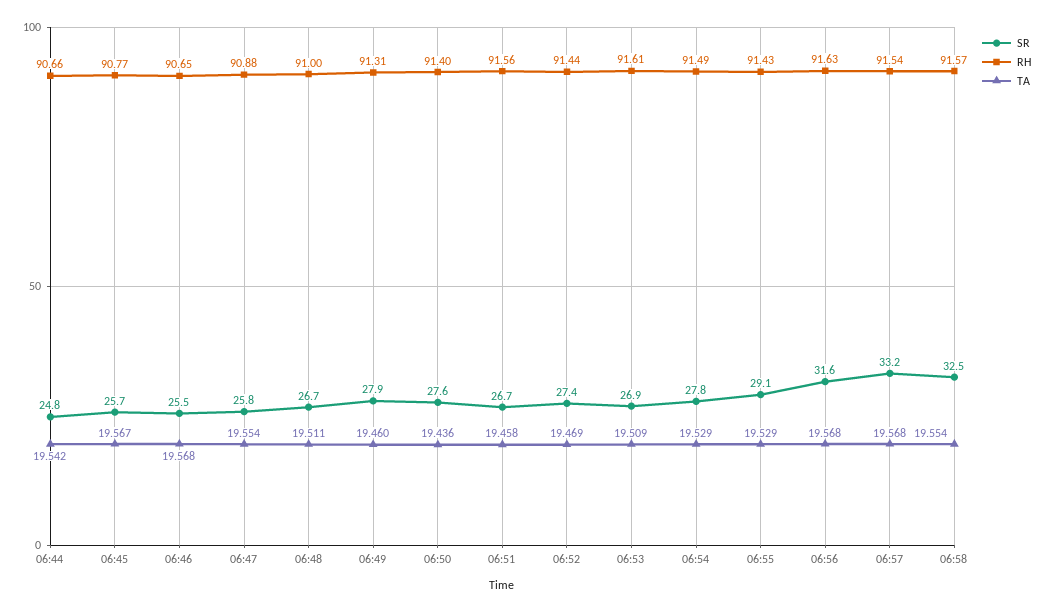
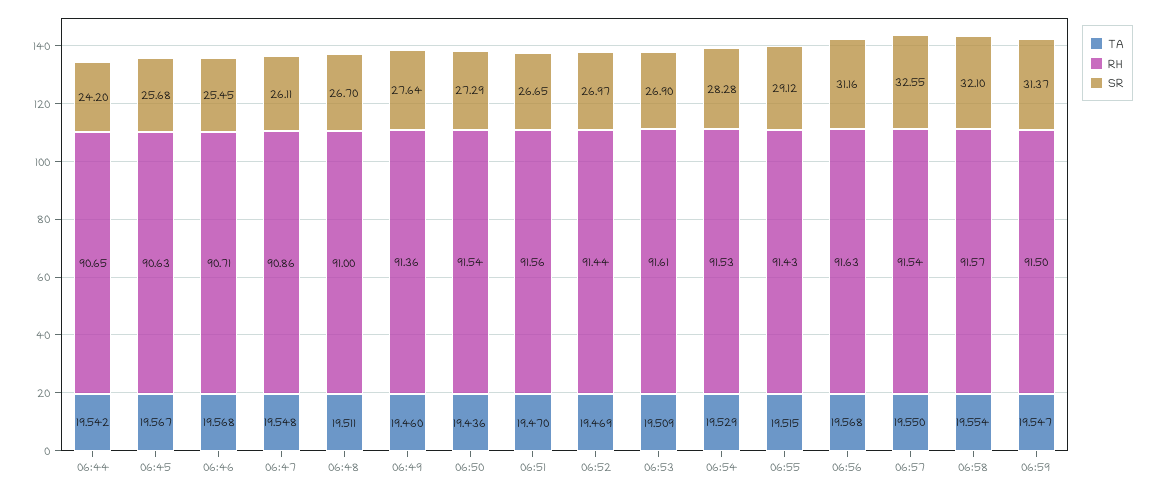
  {
    "SR": {
-     "06:44": 24.8,
+     "06:44": 24.2,
      "06:45": 25.68,
      "06:46": 25.45,
-     "06:47": 25.8,
+     "06:47": 26.11,
      "06:48": 26.7,
-     "06:49": 27.9,
+     "06:49": 27.64,
-     "06:50": 27.6,
+     "06:50": 27.29,
      "06:51": 26.65,
-     "06:52": 27.4,
+     "06:52": 26.97,
      "06:53": 26.9,
-     "06:54": 27.8,
+     "06:54": 28.28,
      "06:55": 29.12,
-     "06:56": 31.6,
+     "06:56": 31.16,
-     "06:57": 33.2,
+     "06:57": 32.55,
-     "06:58": 32.5
+     "06:58": 32.1,
+     "06:59": 31.37
    },
    "RH": {
-     "06:44": 90.66,
+     "06:44": 90.65,
-     "06:45": 90.77,
+     "06:45": 90.63,
-     "06:46": 90.65,
+     "06:46": 90.71,
-     "06:47": 90.88,
+     "06:47": 90.86,
      "06:48": 91,
-     "06:49": 91.31,
+     "06:49": 91.36,
-     "06:50": 91.4,
+     "06:50": 91.54,
      "06:51": 91.56,
      "06:52": 91.44,
      "06:53": 91.61,
-     "06:54": 91.49,
+     "06:54": 91.53,
      "06:55": 91.43,
      "06:56": 91.63,
      "06:57": 91.54,
-     "06:58": 91.57
+     "06:58": 91.57,
+     "06:59": 91.5
    },
    "TA": {
      "06:44": 19.542,
      "06:45": 19.567,
      "06:46": 19.568,
-     "06:47": 19.554,
+     "06:47": 19.548,
      "06:48": 19.511,
      "06:49": 19.46,
      "06:50": 19.436,
-     "06:51": 19.458,
+     "06:51": 19.47,
      "06:52": 19.469,
      "06:53": 19.509,
      "06:54": 19.529,
-     "06:55": 19.529,
+     "06:55": 19.515,
      "06:56": 19.568,
-     "06:57": 19.568,
+     "06:57": 19.55,
-     "06:58": 19.554
+     "06:58": 19.554,
+     "06:59": 19.547
    }
  }

